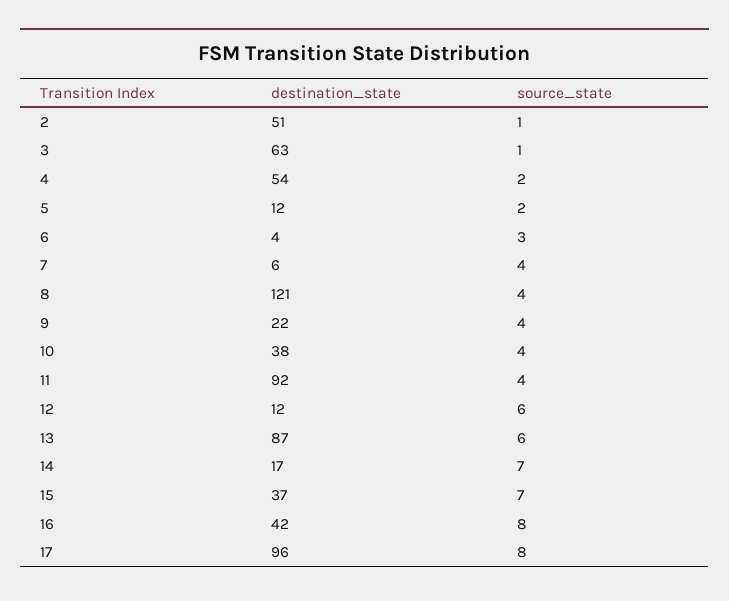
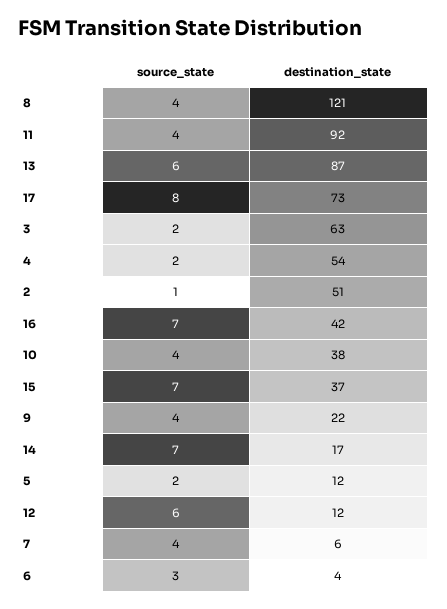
  {
    "destination_state": {
      "2": 51,
      "3": 63,
      "4": 54,
      "5": 12,
      "6": 4,
      "7": 6,
      "8": 121,
      "9": 22,
      "10": 38,
      "11": 92,
      "12": 12,
      "13": 87,
      "14": 17,
      "15": 37,
      "16": 42,
-     "17": 96
+     "17": 73
    },
    "source_state": {
      "2": 1,
-     "3": 1,
+     "3": 2,
      "4": 2,
      "5": 2,
      "6": 3,
      "7": 4,
      "8": 4,
      "9": 4,
      "10": 4,
      "11": 4,
      "12": 6,
      "13": 6,
      "14": 7,
      "15": 7,
-     "16": 8,
+     "16": 7,
      "17": 8
    }
  }

